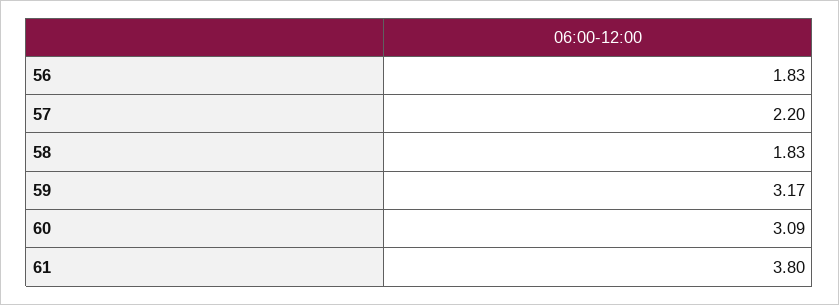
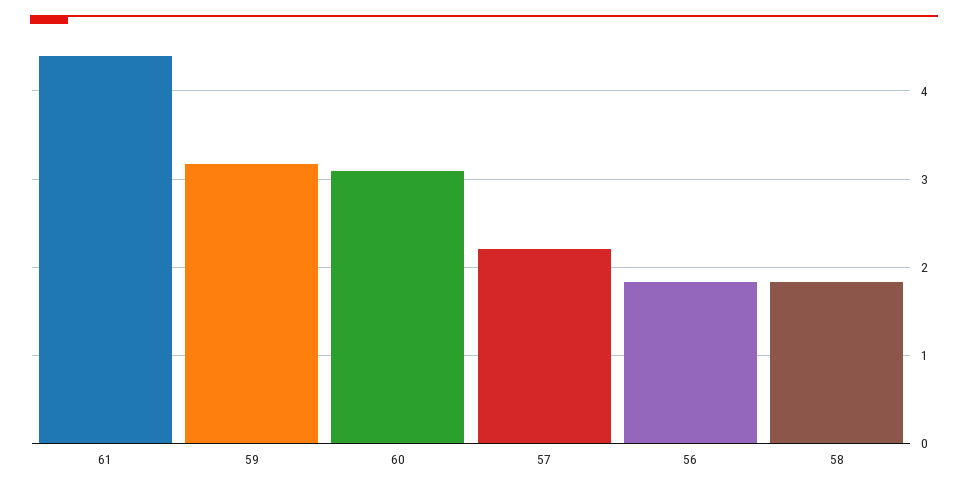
  {
    "56": 1.83,
    "57": 2.2,
    "58": 1.83,
    "59": 3.17,
    "60": 3.09,
-   "61": 3.8
+   "61": 4.4
  }

